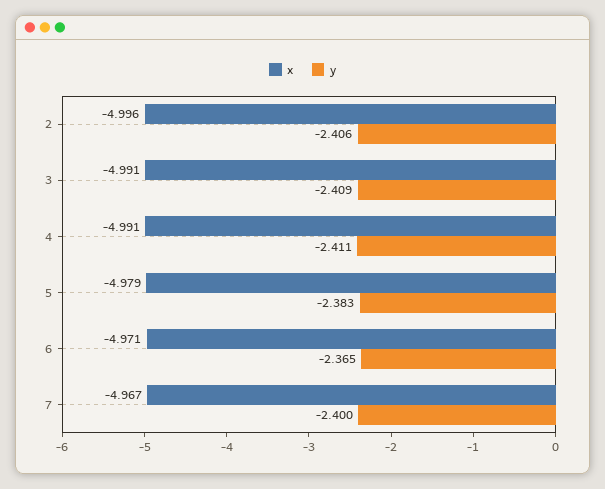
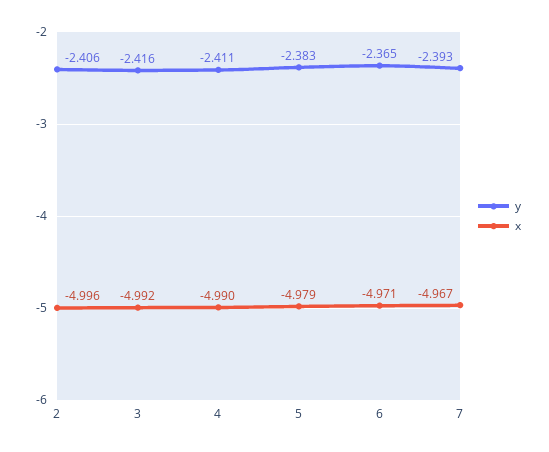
  {
    "x": {
      "2": -4.996,
-     "3": -4.991,
+     "3": -4.992,
-     "4": -4.991,
+     "4": -4.99,
      "5": -4.979,
      "6": -4.971,
      "7": -4.967
    },
    "y": {
      "2": -2.406,
-     "3": -2.409,
+     "3": -2.416,
      "4": -2.411,
      "5": -2.383,
      "6": -2.365,
-     "7": -2.4
+     "7": -2.393
    }
  }

